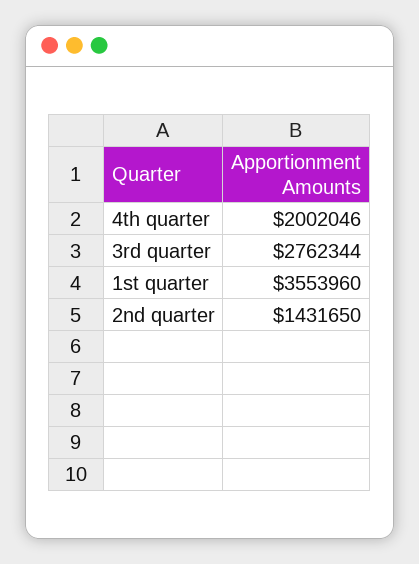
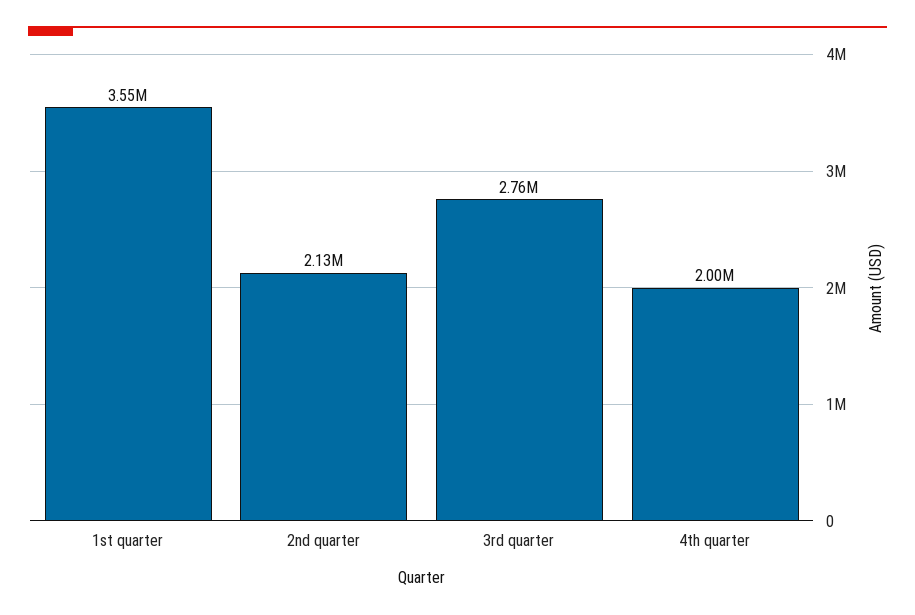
  {
    "4th quarter": 2002046,
    "3rd quarter": 2762344,
    "1st quarter": 3553960,
-   "2nd quarter": 1431650
+   "2nd quarter": 2130000
  }

